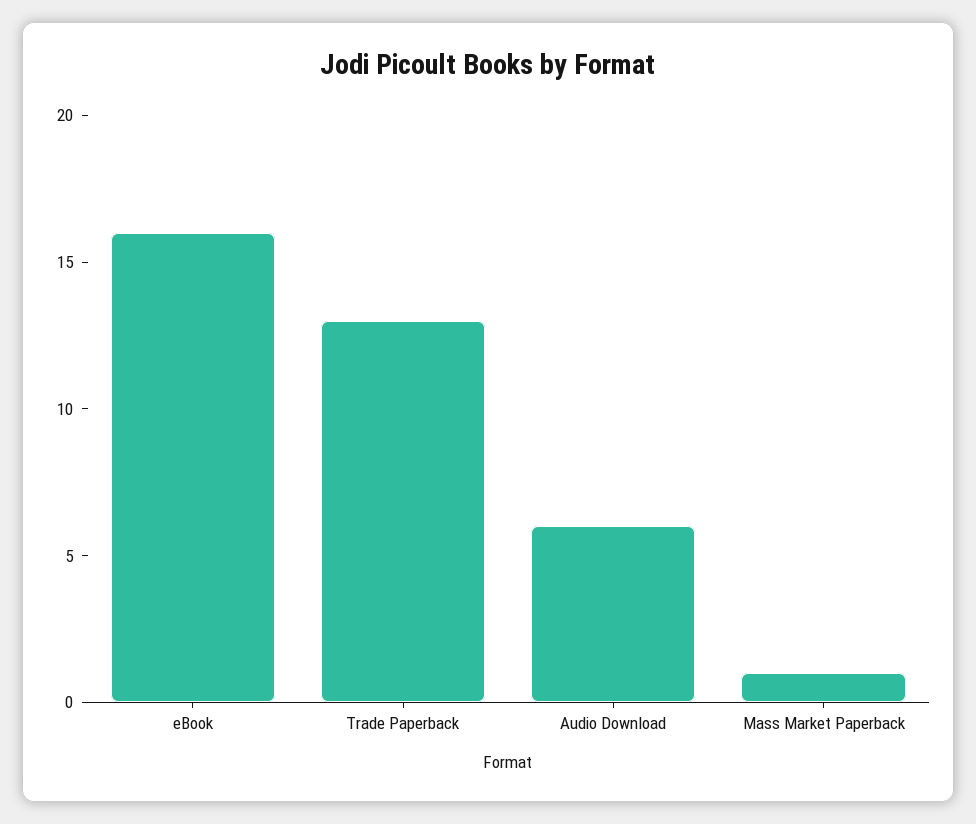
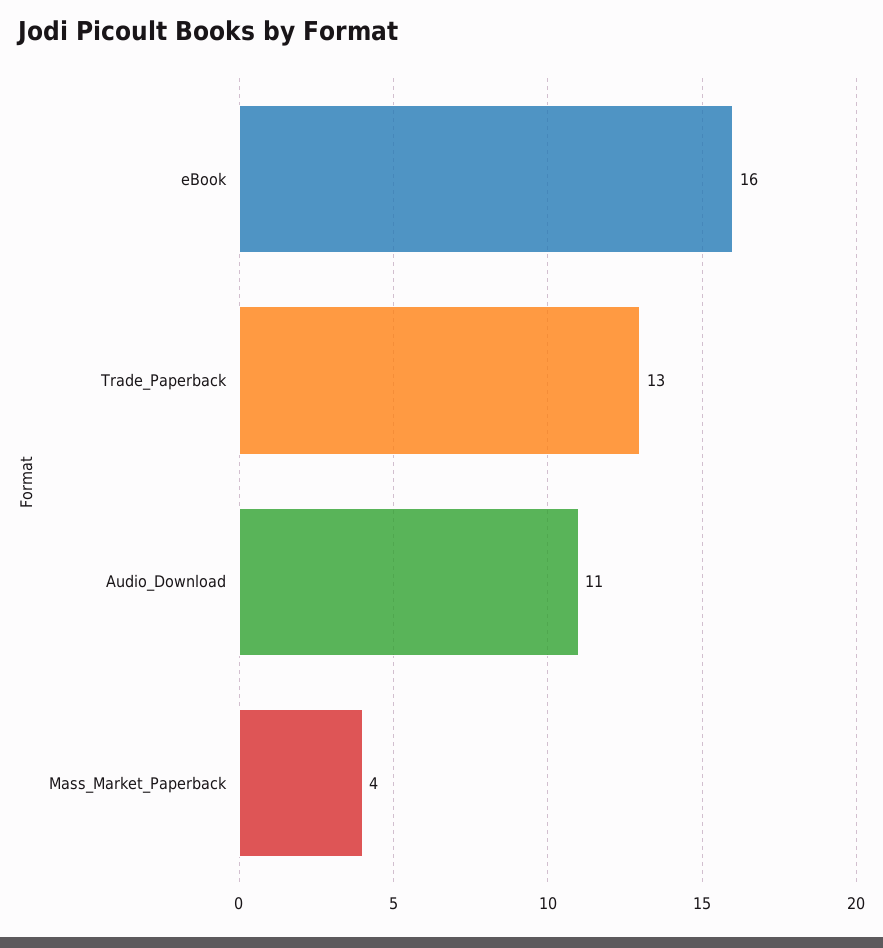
  {
    "eBook": 16,
    "Trade Paperback": 13,
-   "Audio Download": 6,
+   "Audio Download": 11,
-   "Mass Market Paperback": 1
+   "Mass Market Paperback": 4
  }

